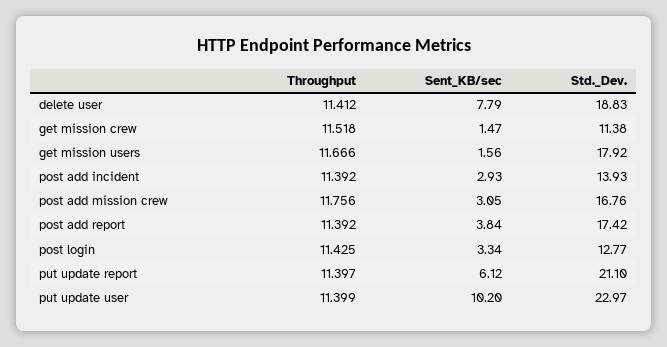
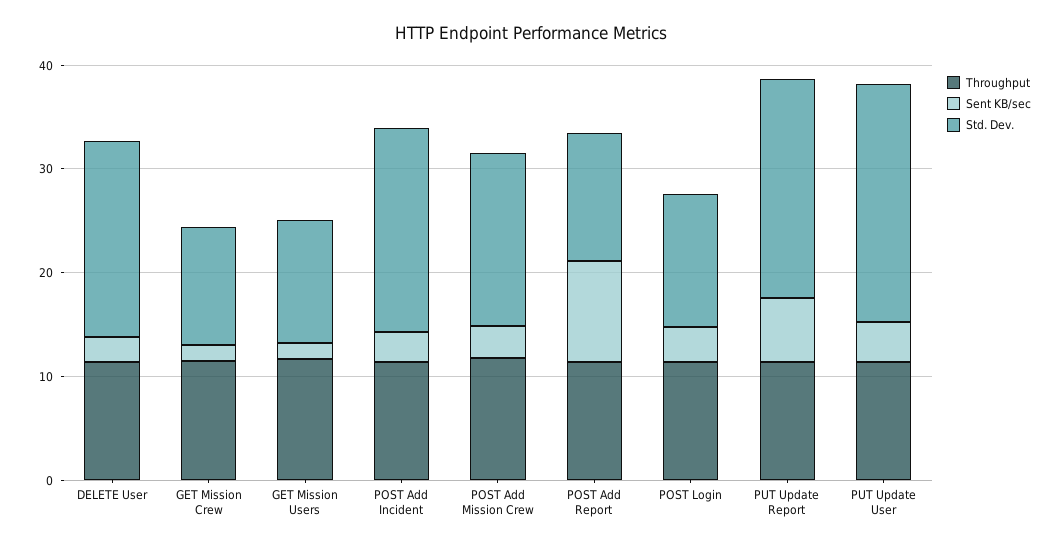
  {
    "Throughput": {
      "delete user": 11.412,
      "get mission crew": 11.518,
      "get mission users": 11.666,
      "post add incident": 11.392,
      "post add mission crew": 11.756,
      "post add report": 11.392,
      "post login": 11.425,
      "put update report": 11.397,
      "put update user": 11.399
    },
    "Sent_KB/sec": {
-     "delete user": 7.79,
+     "delete user": 2,
      "get mission crew": 1.47,
      "get mission users": 1.56,
      "post add incident": 2.93,
      "post add mission crew": 3.05,
-     "post add report": 3.84,
+     "post add report": 10,
      "post login": 3.34,
      "put update report": 6.12,
-     "put update user": 10.2
+     "put update user": 4
    },
    "Std._Dev.": {
      "delete user": 18.83,
      "get mission crew": 11.38,
-     "get mission users": 17.92,
+     "get mission users": 12,
-     "post add incident": 13.93,
+     "post add incident": 20,
      "post add mission crew": 16.76,
-     "post add report": 17.42,
+     "post add report": 12,
      "post login": 12.77,
      "put update report": 21.1,
      "put update user": 22.97
    }
  }

